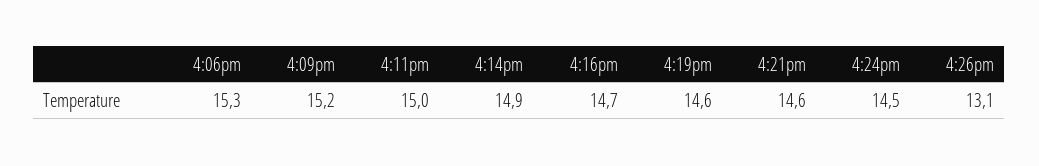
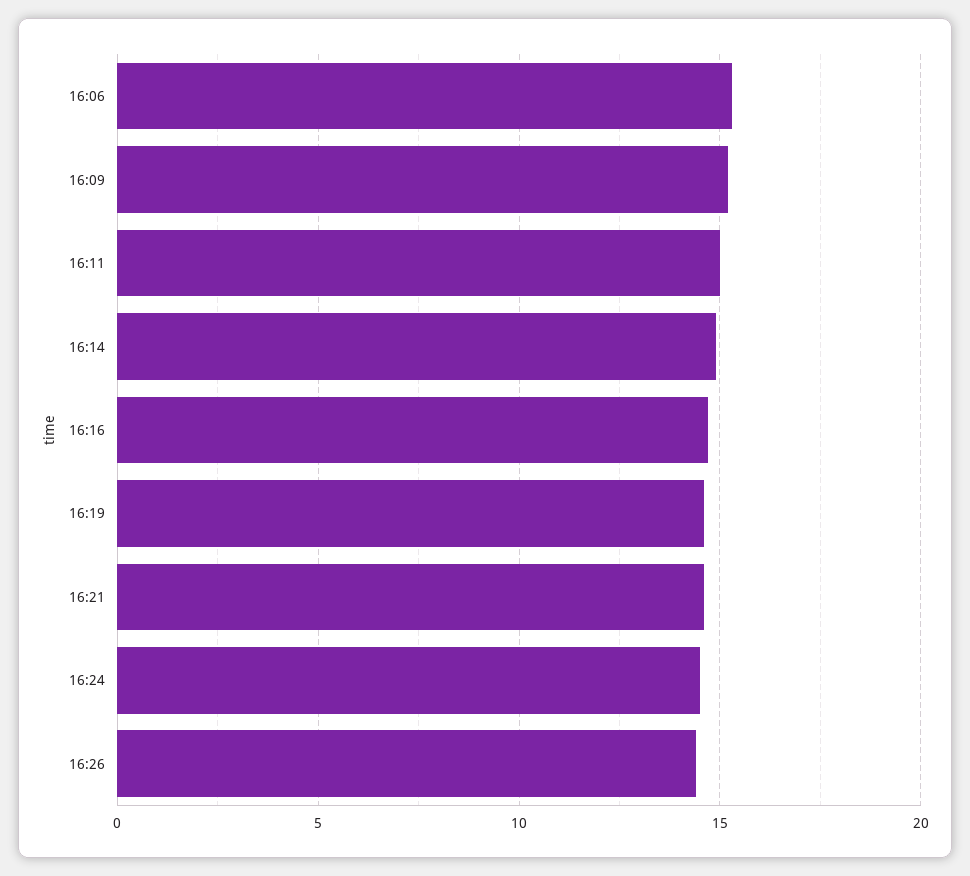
  {
    "4:06pm": 15.3,
    "4:09pm": 15.2,
    "4:11pm": 15,
    "4:14pm": 14.9,
    "4:16pm": 14.7,
    "4:19pm": 14.6,
    "4:21pm": 14.6,
    "4:24pm": 14.5,
-   "4:26pm": 13.1
+   "4:26pm": 14.5
  }

